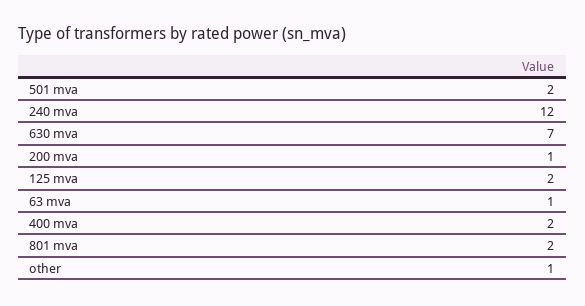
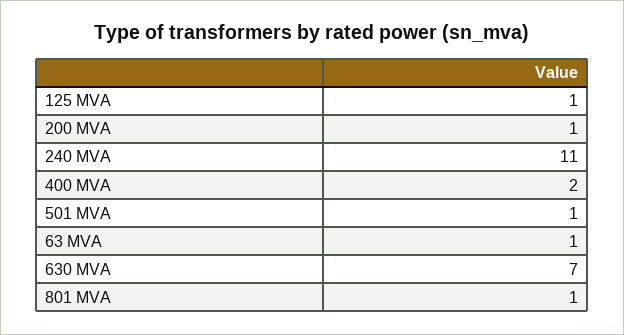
  {
-   "501 mva": 2,
+   "501 mva": 1,
-   "240 mva": 12,
+   "240 mva": 11,
    "630 mva": 7,
    "200 mva": 1,
-   "125 mva": 2,
+   "125 mva": 1,
    "63 mva": 1,
    "400 mva": 2,
-   "801 mva": 2,
+   "801 mva": 1
-   "other": 1
  }

